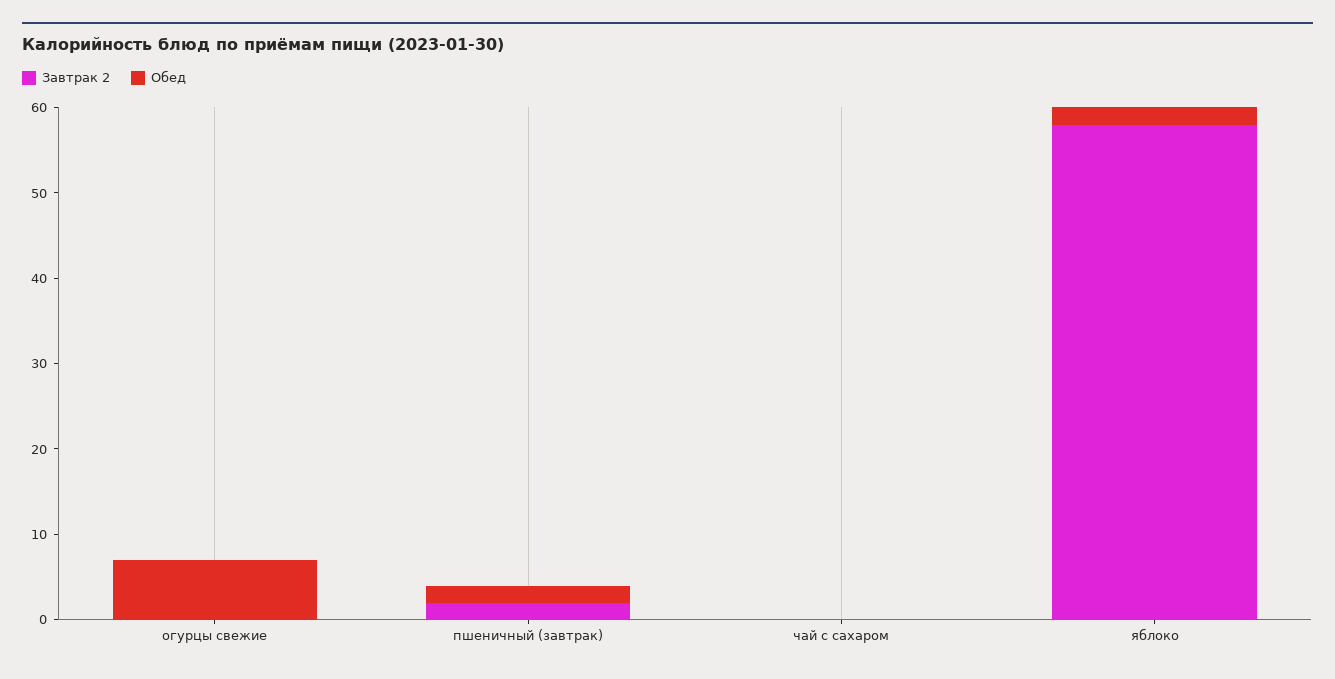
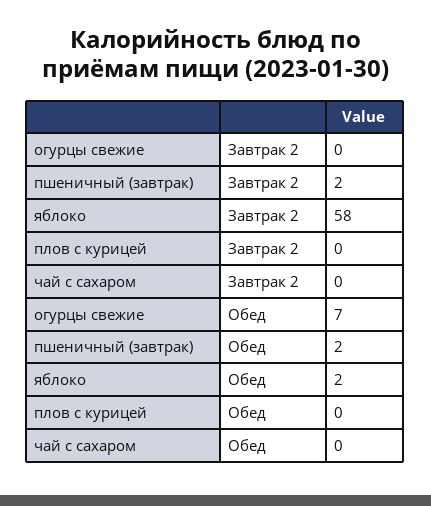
  {
    "Завтрак 2": {
      "огурцы свежие": 0,
      "пшеничный (завтрак)": 2,
      "чай с сахаром": 0,
-     "яблоко": 58
+     "яблоко": 58,
+     "плов с курицей": 0
    },
    "Обед": {
      "огурцы свежие": 7,
      "пшеничный (завтрак)": 2,
      "чай с сахаром": 0,
-     "яблоко": 2
+     "яблоко": 2,
+     "плов с курицей": 0
    }
  }

